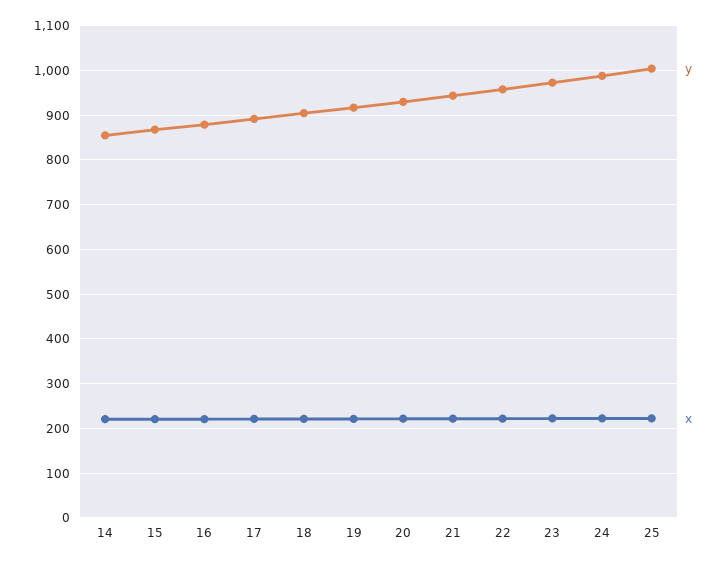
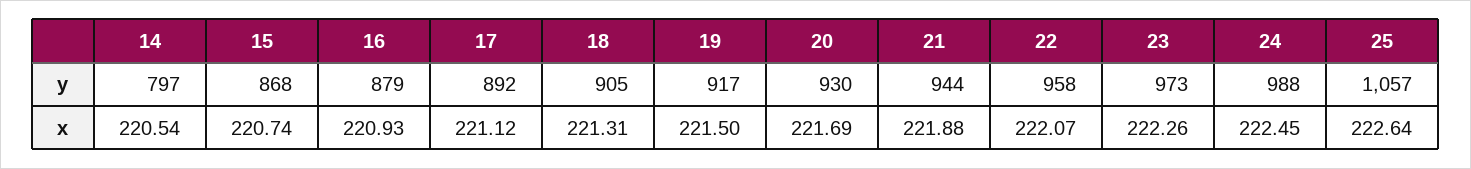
  {
    "y": {
-     "14": 860,
+     "14": 797,
      "15": 868,
      "16": 879,
      "17": 892,
      "18": 905,
      "19": 917,
      "20": 930,
      "21": 944,
      "22": 958,
      "23": 973,
      "24": 988,
-     "25": 1000
+     "25": 1057
    },
    "x": {
      "14": 220.54,
      "15": 220.74,
      "16": 220.93,
      "17": 221.12,
      "18": 221.31,
      "19": 221.5,
      "20": 221.69,
      "21": 221.88,
      "22": 222.07,
      "23": 222.26,
      "24": 222.45,
      "25": 222.64
    }
  }

